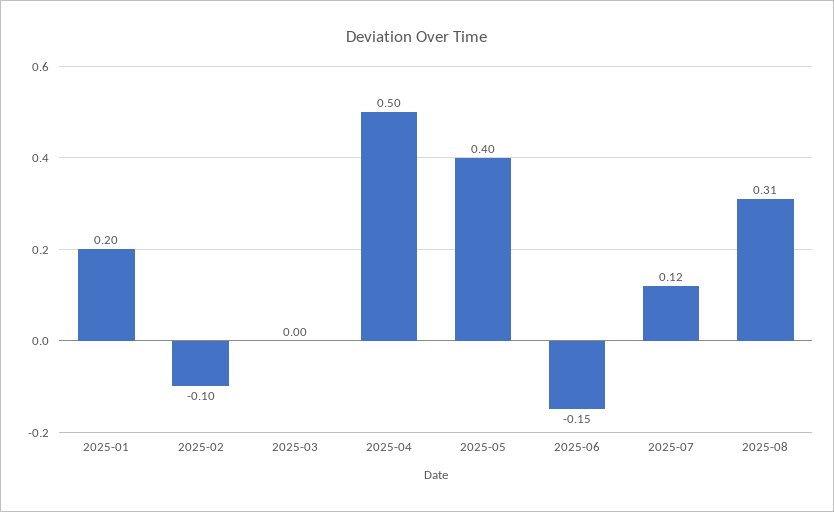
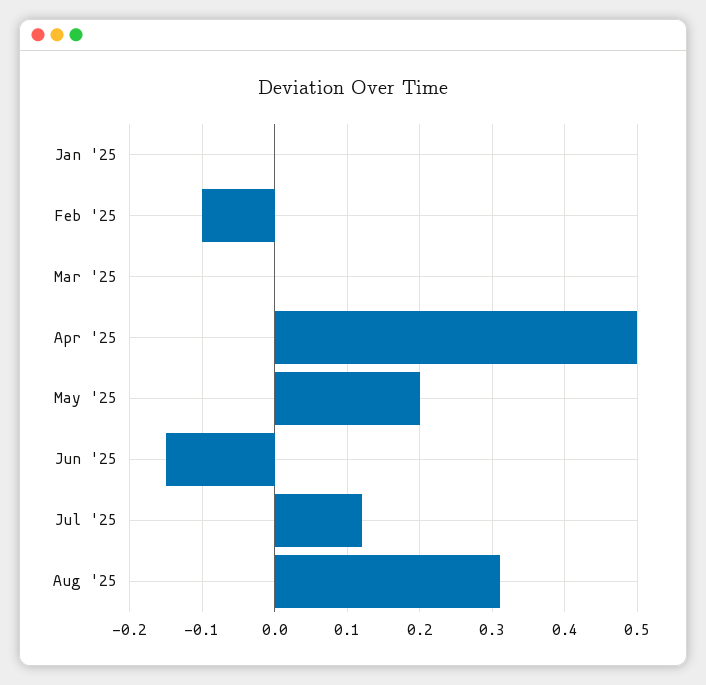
  {
-   "2025-01": 0.2,
+   "2025-01": 0,
    "2025-02": -0.1,
    "2025-03": 0,
    "2025-04": 0.5,
-   "2025-05": 0.4,
+   "2025-05": 0.2,
    "2025-06": -0.15,
    "2025-07": 0.12,
    "2025-08": 0.31
  }

